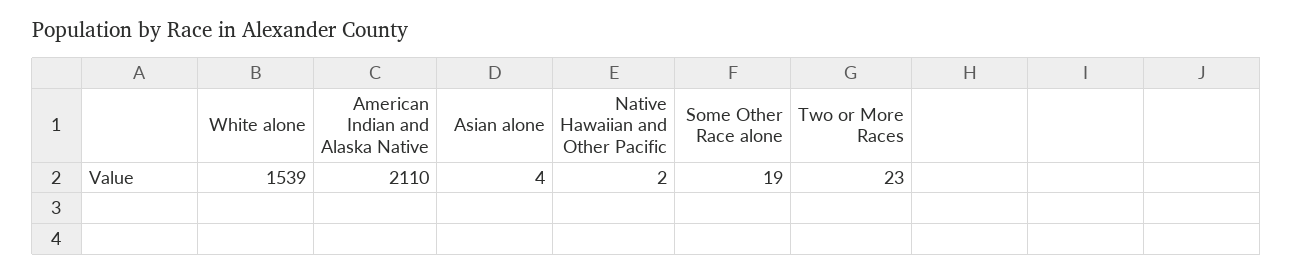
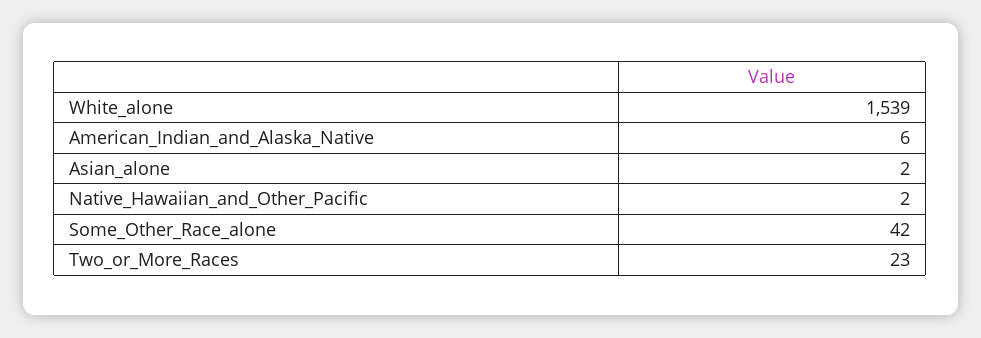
  {
    "White alone": 1539,
-   "American Indian and Alaska Native": 2110,
+   "American Indian and Alaska Native": 6,
-   "Asian alone": 4,
+   "Asian alone": 2,
    "Native Hawaiian and Other Pacific": 2,
-   "Some Other Race alone": 19,
+   "Some Other Race alone": 42,
    "Two or More Races": 23
  }

